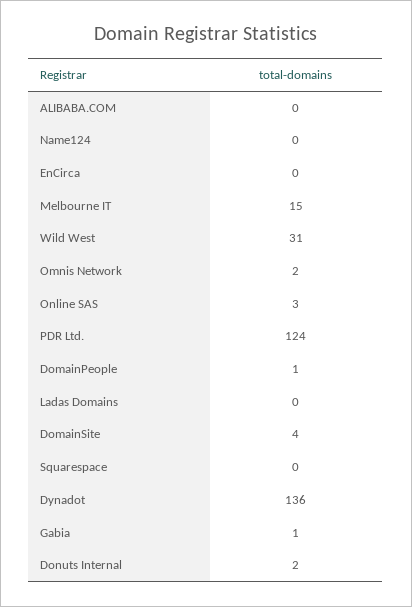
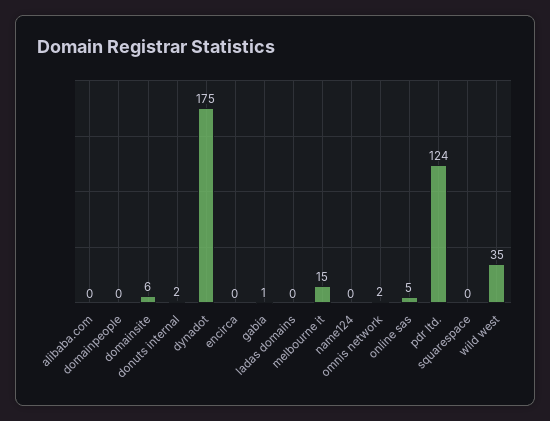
  {
    "ALIBABA.COM": 0,
    "Name124": 0,
    "EnCirca": 0,
    "Melbourne IT": 15,
-   "Wild West": 31,
+   "Wild West": 35,
    "Omnis Network": 2,
-   "Online SAS": 3,
+   "Online SAS": 5,
    "PDR Ltd.": 124,
-   "DomainPeople": 1,
+   "DomainPeople": 0,
    "Ladas Domains": 0,
-   "DomainSite": 4,
+   "DomainSite": 6,
    "Squarespace": 0,
-   "Dynadot": 136,
+   "Dynadot": 175,
    "Gabia": 1,
    "Donuts Internal": 2
  }

